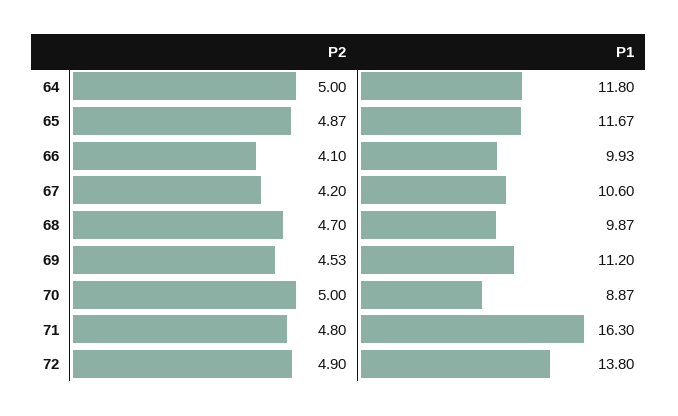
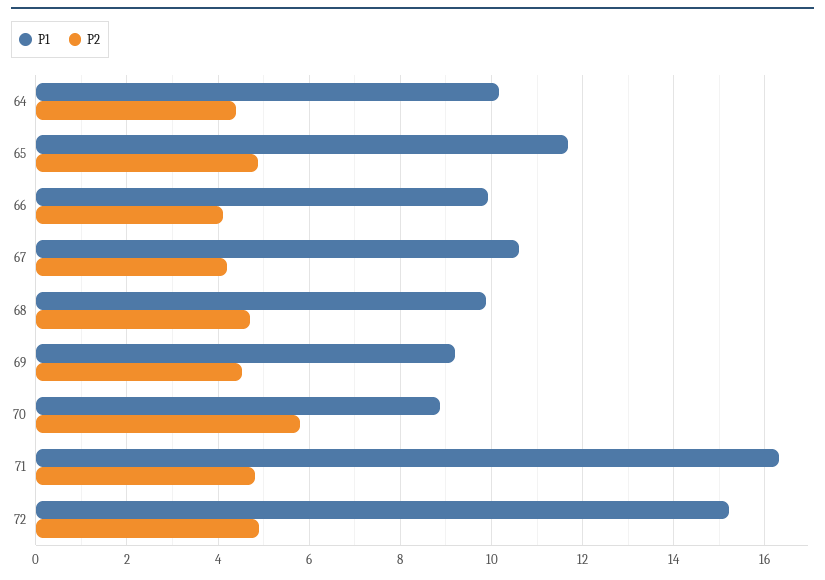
  {
    "P2": {
-     "64": 5,
+     "64": 4.4,
      "65": 4.87,
      "66": 4.1,
      "67": 4.2,
      "68": 4.7,
      "69": 4.53,
-     "70": 5,
+     "70": 5.8,
      "71": 4.8,
      "72": 4.9
    },
    "P1": {
-     "64": 11.8,
+     "64": 10.2,
      "65": 11.67,
      "66": 9.93,
      "67": 10.6,
      "68": 9.87,
-     "69": 11.2,
+     "69": 9.2,
      "70": 8.87,
      "71": 16.3,
-     "72": 13.8
+     "72": 15.2
    }
  }

